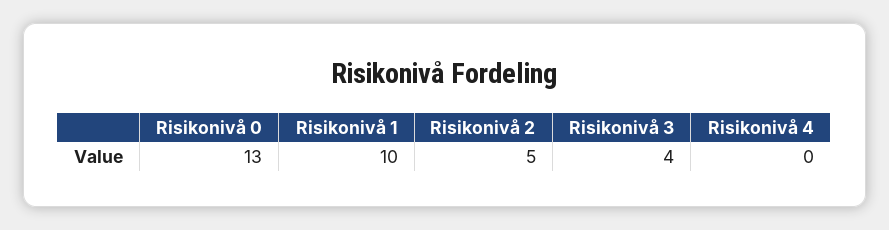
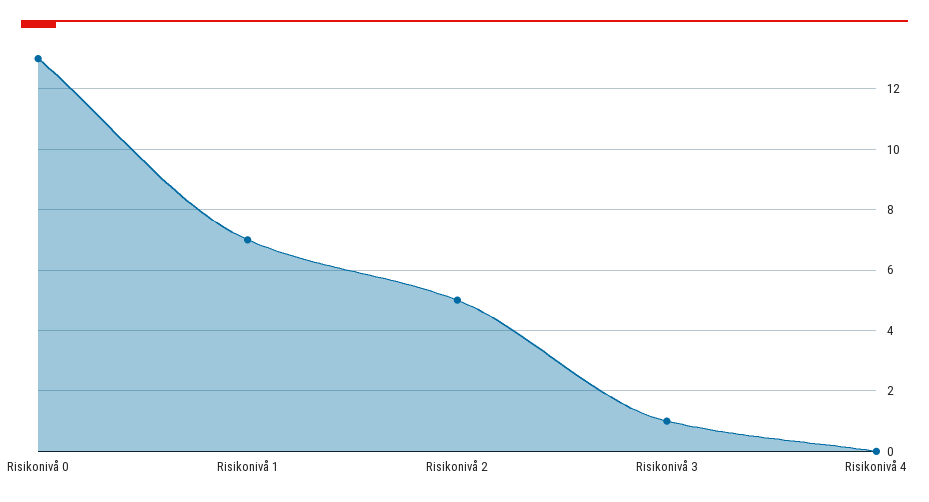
  {
    "Risikonivå 0": 13,
-   "Risikonivå 1": 10,
+   "Risikonivå 1": 7,
    "Risikonivå 2": 5,
-   "Risikonivå 3": 4,
+   "Risikonivå 3": 1,
    "Risikonivå 4": 0
  }

